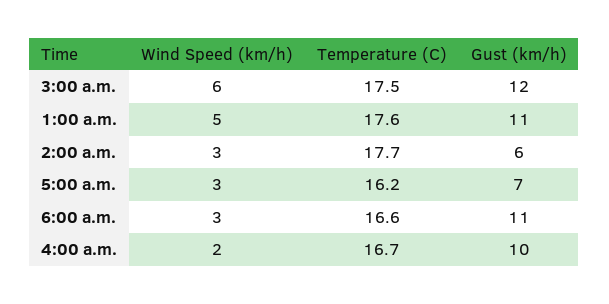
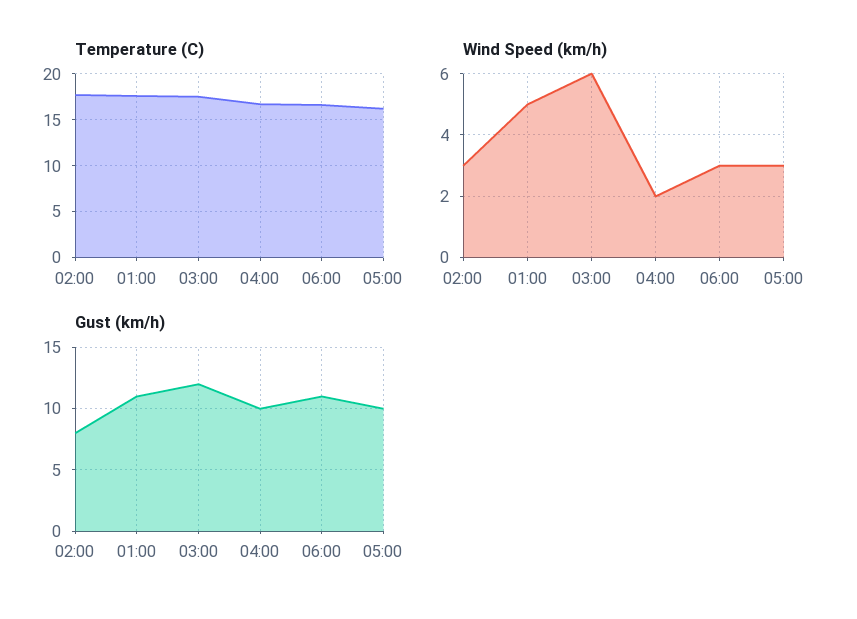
  {
    "Wind Speed (km/h)": {
      "3:00 a.m.": 6,
      "1:00 a.m.": 5,
      "2:00 a.m.": 3,
      "5:00 a.m.": 3,
      "6:00 a.m.": 3,
      "4:00 a.m.": 2
    },
    "Temperature (C)": {
      "3:00 a.m.": 17.5,
      "1:00 a.m.": 17.6,
      "2:00 a.m.": 17.7,
      "5:00 a.m.": 16.2,
      "6:00 a.m.": 16.6,
      "4:00 a.m.": 16.7
    },
    "Gust (km/h)": {
      "3:00 a.m.": 12,
      "1:00 a.m.": 11,
-     "2:00 a.m.": 6,
+     "2:00 a.m.": 8,
-     "5:00 a.m.": 7,
+     "5:00 a.m.": 10,
      "6:00 a.m.": 11,
      "4:00 a.m.": 10
    }
  }

